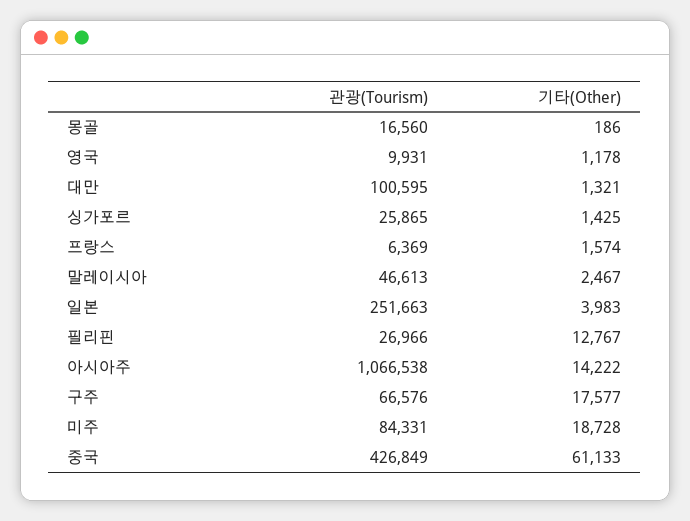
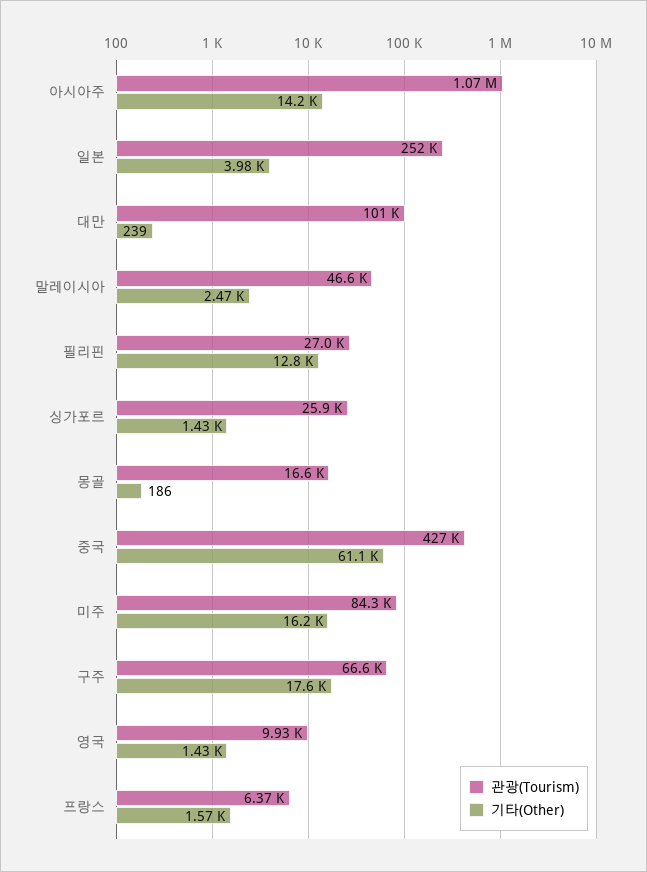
  {
    "관광(Tourism)": {
      "몽골": 16560,
      "영국": 9931,
      "대만": 100595,
      "싱가포르": 25865,
      "프랑스": 6369,
      "말레이시아": 46613,
      "일본": 251663,
      "필리핀": 26966,
      "아시아주": 1066538,
      "구주": 66576,
      "미주": 84331,
      "중국": 426849
    },
    "기타(Other)": {
      "몽골": 186,
-     "영국": 1178,
+     "영국": 1430,
-     "대만": 1321,
+     "대만": 239,
      "싱가포르": 1425,
      "프랑스": 1574,
      "말레이시아": 2467,
      "일본": 3983,
      "필리핀": 12767,
      "아시아주": 14222,
      "구주": 17577,
-     "미주": 18728,
+     "미주": 16200,
      "중국": 61133
    }
  }

